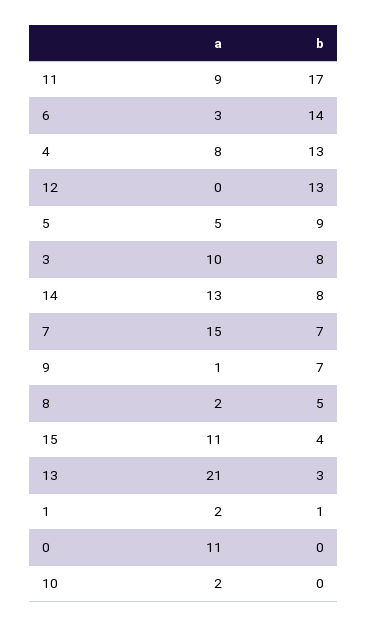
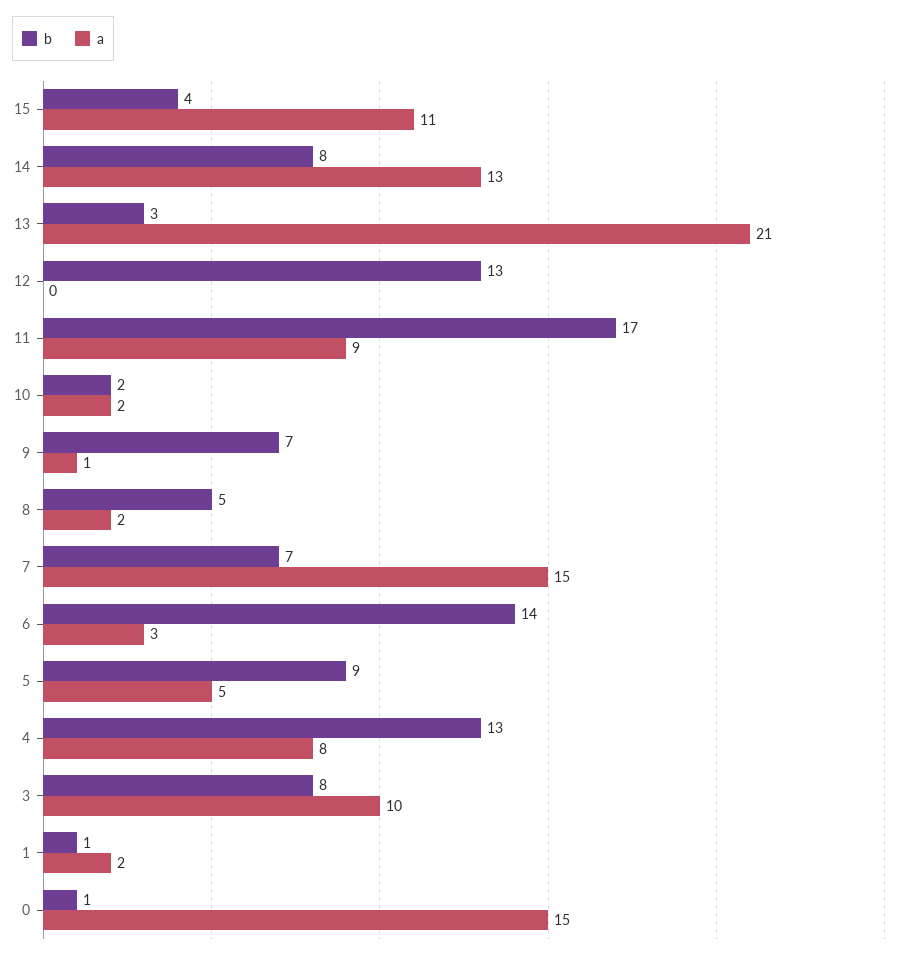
  {
    "a": {
      "11": 9,
      "6": 3,
      "4": 8,
      "12": 0,
      "5": 5,
      "3": 10,
      "14": 13,
      "7": 15,
      "9": 1,
      "8": 2,
      "15": 11,
      "13": 21,
      "1": 2,
-     "0": 11,
+     "0": 15,
      "10": 2
    },
    "b": {
      "11": 17,
      "6": 14,
      "4": 13,
      "12": 13,
      "5": 9,
      "3": 8,
      "14": 8,
      "7": 7,
      "9": 7,
      "8": 5,
      "15": 4,
      "13": 3,
      "1": 1,
-     "0": 0,
+     "0": 1,
-     "10": 0
+     "10": 2
    }
  }

